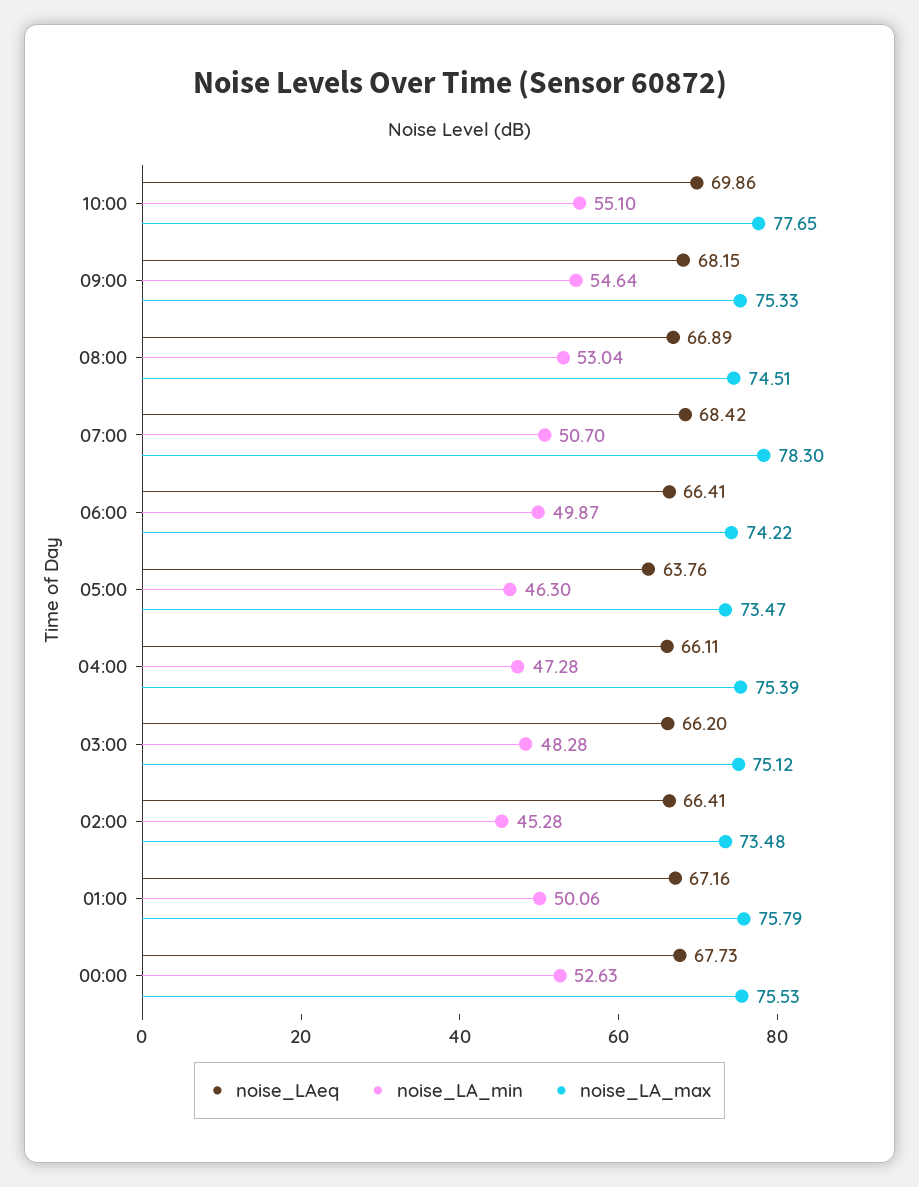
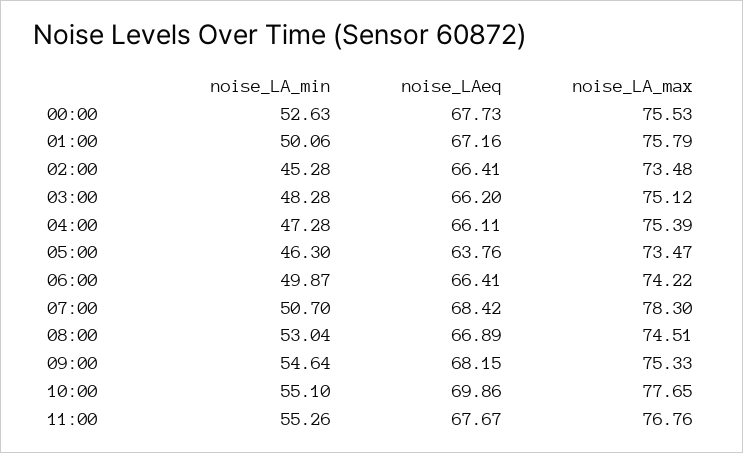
  {
    "noise_LAeq": {
      "10:00": 69.86,
      "09:00": 68.15,
      "08:00": 66.89,
      "07:00": 68.42,
      "06:00": 66.41,
      "05:00": 63.76,
      "04:00": 66.11,
      "03:00": 66.2,
      "02:00": 66.41,
      "01:00": 67.16,
-     "00:00": 67.73
+     "00:00": 67.73,
+     "11:00": 67.67
    },
    "noise_LA_min": {
      "10:00": 55.1,
      "09:00": 54.64,
      "08:00": 53.04,
      "07:00": 50.7,
      "06:00": 49.87,
      "05:00": 46.3,
      "04:00": 47.28,
      "03:00": 48.28,
      "02:00": 45.28,
      "01:00": 50.06,
-     "00:00": 52.63
+     "00:00": 52.63,
+     "11:00": 55.26
    },
    "noise_LA_max": {
      "10:00": 77.65,
      "09:00": 75.33,
      "08:00": 74.51,
      "07:00": 78.3,
      "06:00": 74.22,
      "05:00": 73.47,
      "04:00": 75.39,
      "03:00": 75.12,
      "02:00": 73.48,
      "01:00": 75.79,
-     "00:00": 75.53
+     "00:00": 75.53,
+     "11:00": 76.76
    }
  }

